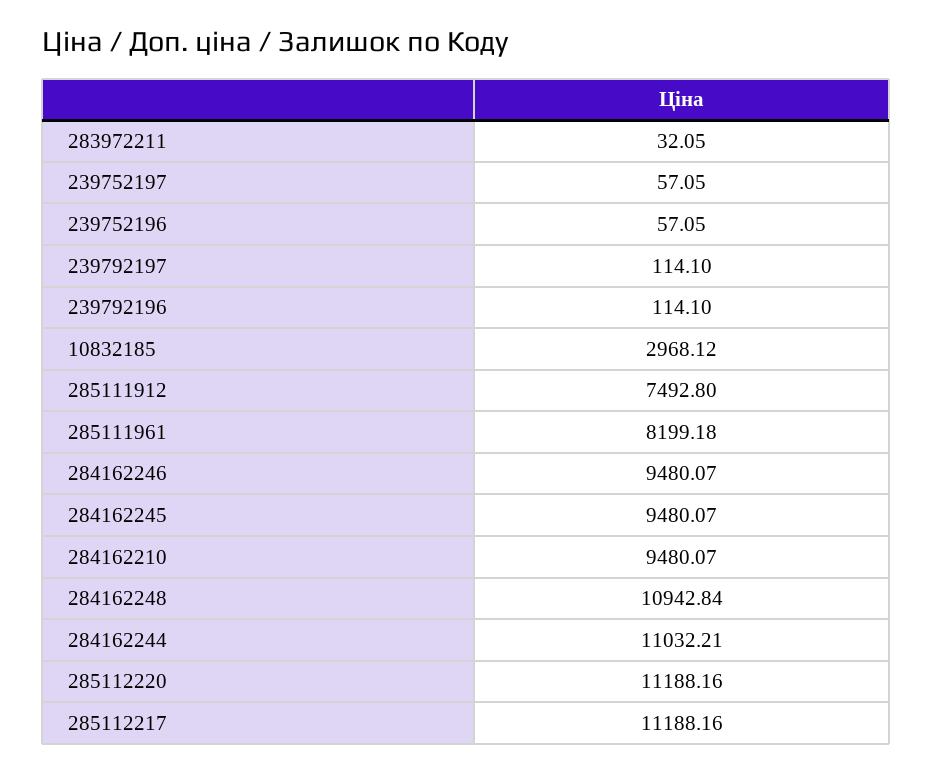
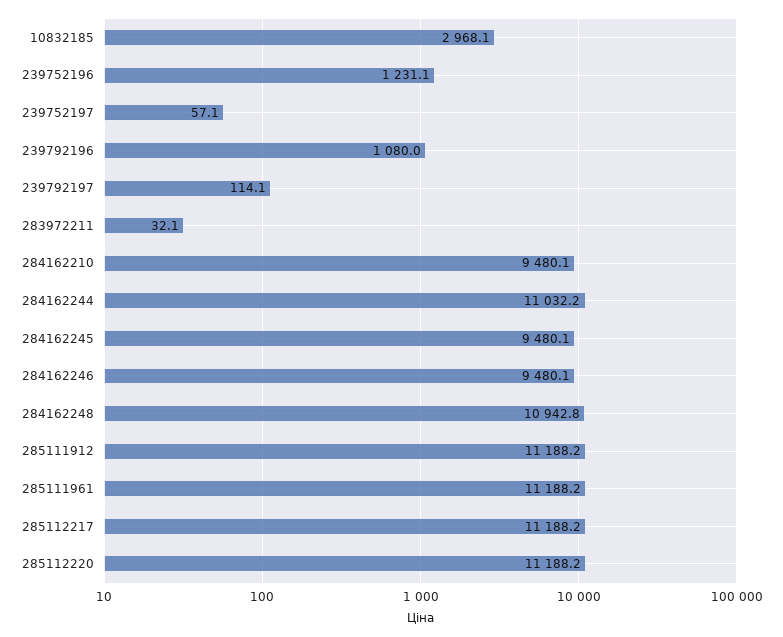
  {
    "283972211": 32.05,
    "239752197": 57.05,
-   "239752196": 57.05,
+   "239752196": 1231.1,
    "239792197": 114.1,
-   "239792196": 114.1,
+   "239792196": 1080,
    "10832185": 2968.12,
-   "285111912": 7492.8,
+   "285111912": 11188.2,
-   "285111961": 8199.18,
+   "285111961": 11188.2,
    "284162246": 9480.07,
    "284162245": 9480.07,
    "284162210": 9480.07,
    "284162248": 10942.84,
    "284162244": 11032.21,
    "285112220": 11188.16,
    "285112217": 11188.16
  }

